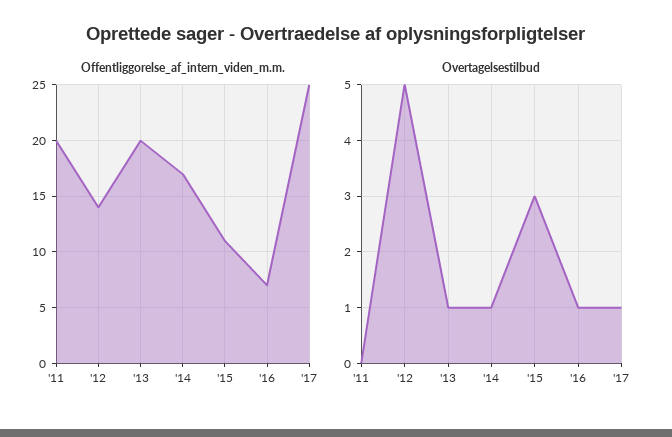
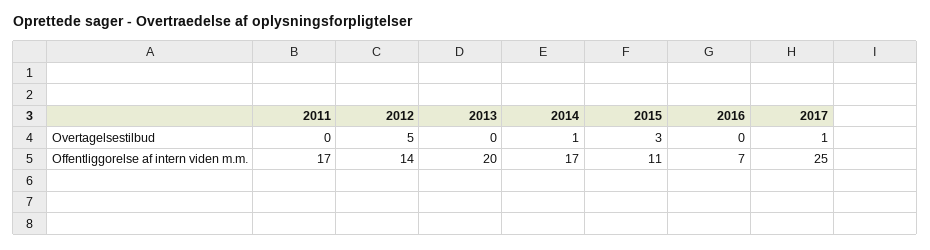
  {
    "Offentliggorelse_af_intern_viden_m.m.": {
-     "'11": 20,
+     "'11": 17,
      "'12": 14,
      "'13": 20,
      "'14": 17,
      "'15": 11,
      "'16": 7,
      "'17": 25
    },
    "Overtagelsestilbud": {
      "'11": 0,
      "'12": 5,
-     "'13": 1,
+     "'13": 0,
      "'14": 1,
      "'15": 3,
-     "'16": 1,
+     "'16": 0,
      "'17": 1
    }
  }

